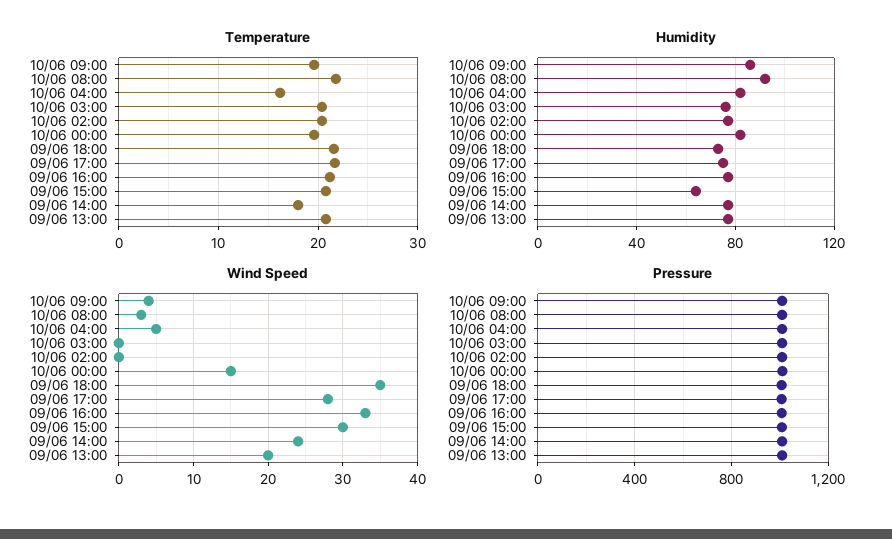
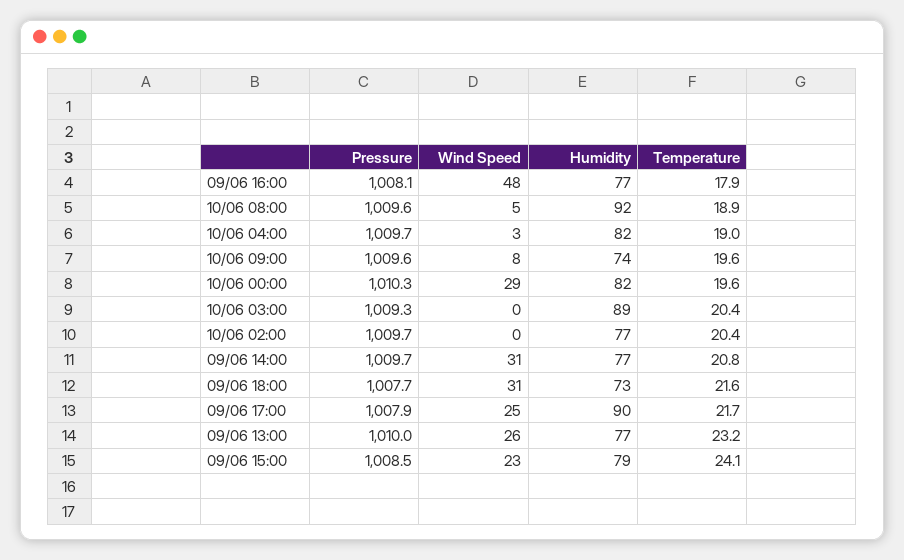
  {
    "Temperature": {
      "10/06 09:00": 19.6,
-     "10/06 08:00": 22,
+     "10/06 08:00": 18.9,
-     "10/06 04:00": 16,
+     "10/06 04:00": 19,
      "10/06 03:00": 20.4,
      "10/06 02:00": 20.4,
      "10/06 00:00": 19.6,
      "09/06 18:00": 21.6,
      "09/06 17:00": 21.7,
-     "09/06 16:00": 21,
+     "09/06 16:00": 17.9,
-     "09/06 15:00": 21,
+     "09/06 15:00": 24.1,
-     "09/06 14:00": 18,
+     "09/06 14:00": 20.8,
-     "09/06 13:00": 21
+     "09/06 13:00": 23.2
    },
    "Humidity": {
-     "10/06 09:00": 85,
+     "10/06 09:00": 74,
      "10/06 08:00": 92,
      "10/06 04:00": 82,
-     "10/06 03:00": 75,
+     "10/06 03:00": 89,
      "10/06 02:00": 77,
      "10/06 00:00": 82,
      "09/06 18:00": 73,
-     "09/06 17:00": 75,
+     "09/06 17:00": 90,
      "09/06 16:00": 77,
-     "09/06 15:00": 65,
+     "09/06 15:00": 79,
      "09/06 14:00": 77,
      "09/06 13:00": 77
    },
    "Wind Speed": {
-     "10/06 09:00": 4,
+     "10/06 09:00": 8,
-     "10/06 08:00": 3,
+     "10/06 08:00": 5,
-     "10/06 04:00": 5,
+     "10/06 04:00": 3,
      "10/06 03:00": 0,
      "10/06 02:00": 0,
-     "10/06 00:00": 15,
+     "10/06 00:00": 29,
-     "09/06 18:00": 35,
+     "09/06 18:00": 31,
-     "09/06 17:00": 28,
+     "09/06 17:00": 25,
-     "09/06 16:00": 33,
+     "09/06 16:00": 48,
-     "09/06 15:00": 30,
+     "09/06 15:00": 23,
-     "09/06 14:00": 24,
+     "09/06 14:00": 31,
-     "09/06 13:00": 20
+     "09/06 13:00": 26
    },
    "Pressure": {
      "10/06 09:00": 1009.6,
      "10/06 08:00": 1009.6,
      "10/06 04:00": 1009.7,
      "10/06 03:00": 1009.3,
      "10/06 02:00": 1009.7,
      "10/06 00:00": 1010.3,
      "09/06 18:00": 1007.7,
      "09/06 17:00": 1007.9,
      "09/06 16:00": 1008.1,
      "09/06 15:00": 1008.5,
      "09/06 14:00": 1009.7,
      "09/06 13:00": 1010
    }
  }

